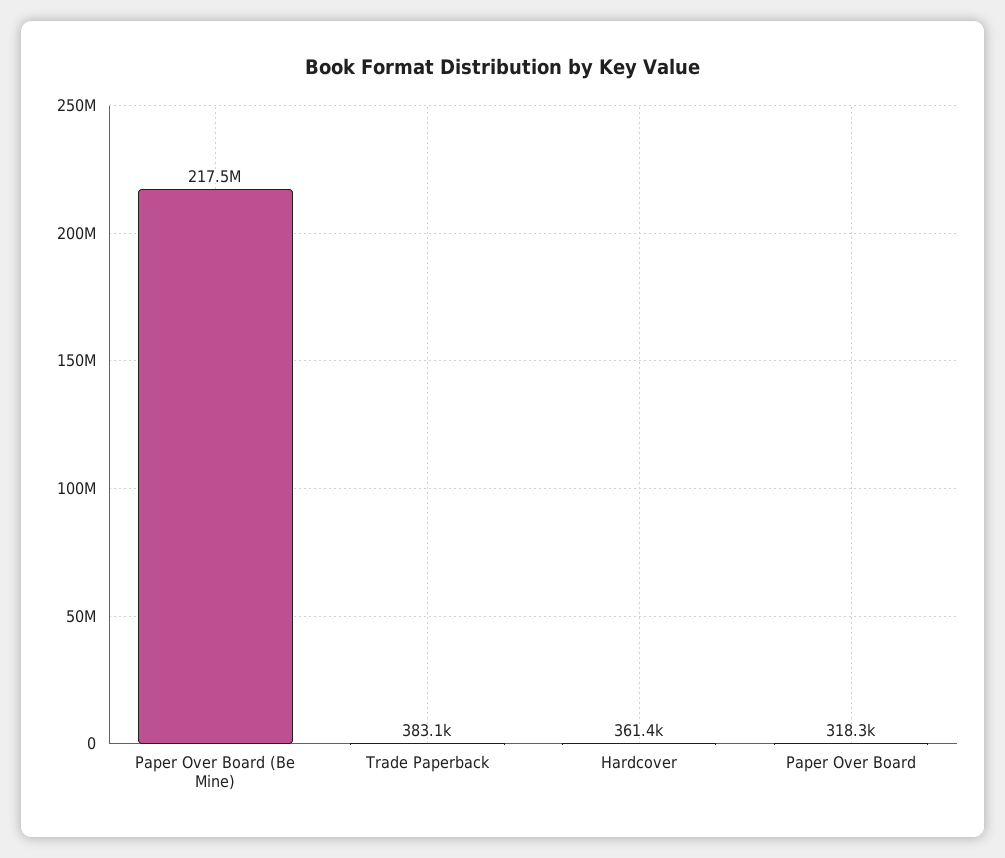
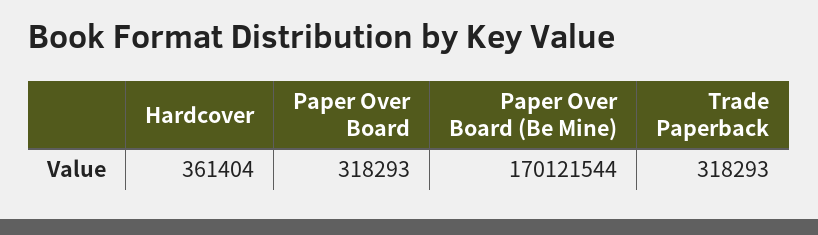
  {
-   "Paper Over Board (Be Mine)": 217500000,
+   "Paper Over Board (Be Mine)": 170121544,
-   "Trade Paperback": 383100,
+   "Trade Paperback": 318293,
    "Hardcover": 361404,
    "Paper Over Board": 318293
  }

